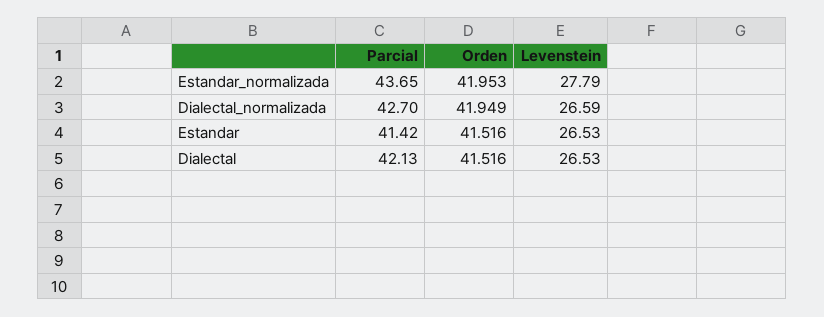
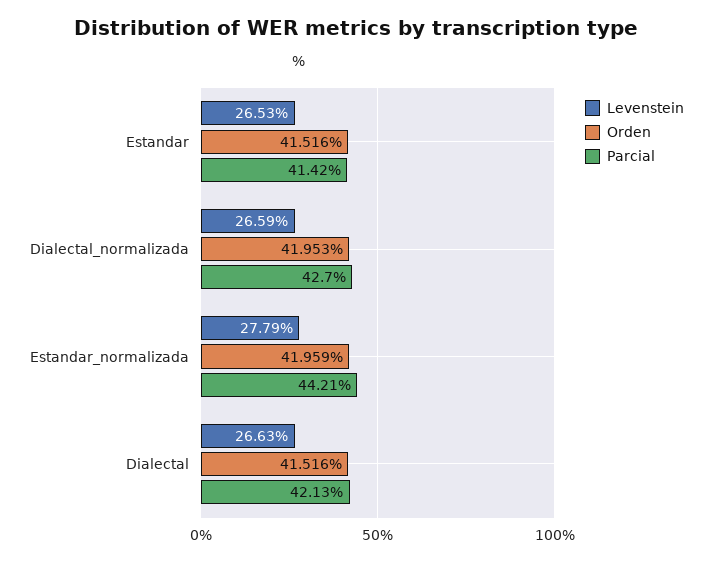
  {
    "Parcial": {
-     "Estandar_normalizada": 43.65,
+     "Estandar_normalizada": 44.21,
      "Dialectal_normalizada": 42.7,
      "Estandar": 41.42,
      "Dialectal": 42.13
    },
    "Orden": {
-     "Estandar_normalizada": 41.953,
+     "Estandar_normalizada": 41.959,
-     "Dialectal_normalizada": 41.949,
+     "Dialectal_normalizada": 41.953,
      "Estandar": 41.516,
      "Dialectal": 41.516
    },
    "Levenstein": {
      "Estandar_normalizada": 27.79,
      "Dialectal_normalizada": 26.59,
      "Estandar": 26.53,
-     "Dialectal": 26.53
+     "Dialectal": 26.63
    }
  }

